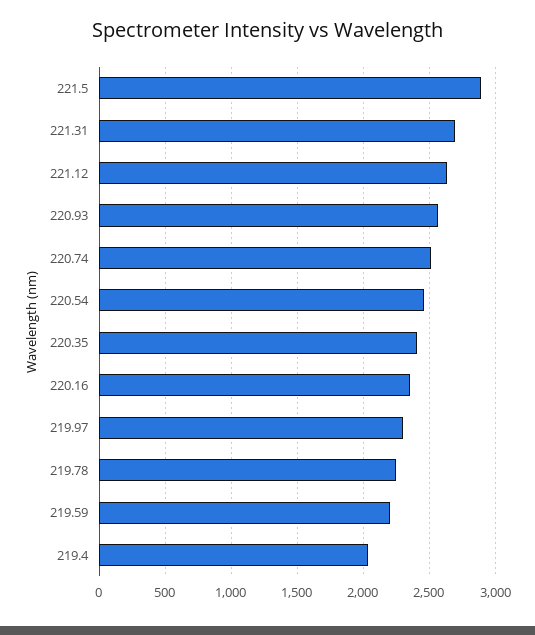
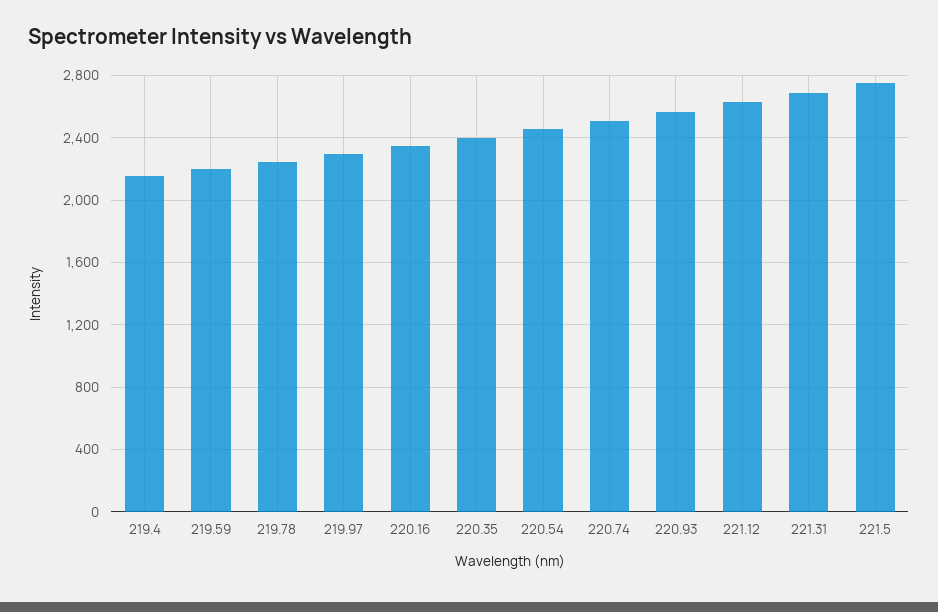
  {
-   "221.5": 2900,
+   "221.5": 2750,
    "221.31": 2700,
    "221.12": 2650,
    "220.93": 2550,
    "220.74": 2500,
    "220.54": 2450,
    "220.35": 2400,
    "220.16": 2350,
    "219.97": 2300,
    "219.78": 2250,
    "219.59": 2200,
-   "219.4": 2050
+   "219.4": 2150
  }

